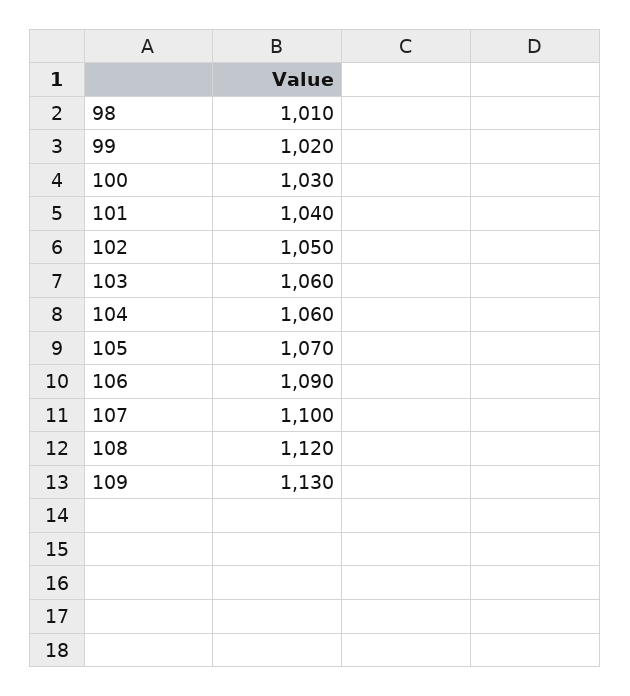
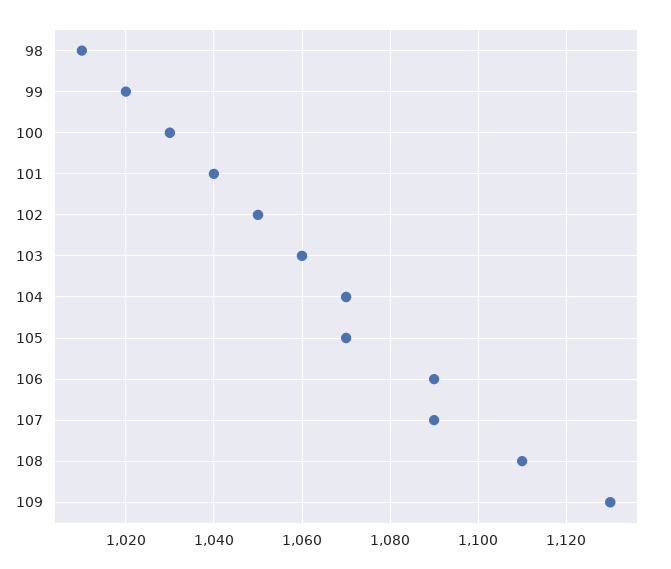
  {
    "98": 1010,
    "99": 1020,
    "100": 1030,
    "101": 1040,
    "102": 1050,
    "103": 1060,
-   "104": 1060,
+   "104": 1070,
    "105": 1070,
    "106": 1090,
-   "107": 1100,
+   "107": 1090,
-   "108": 1120,
+   "108": 1110,
    "109": 1130
  }

